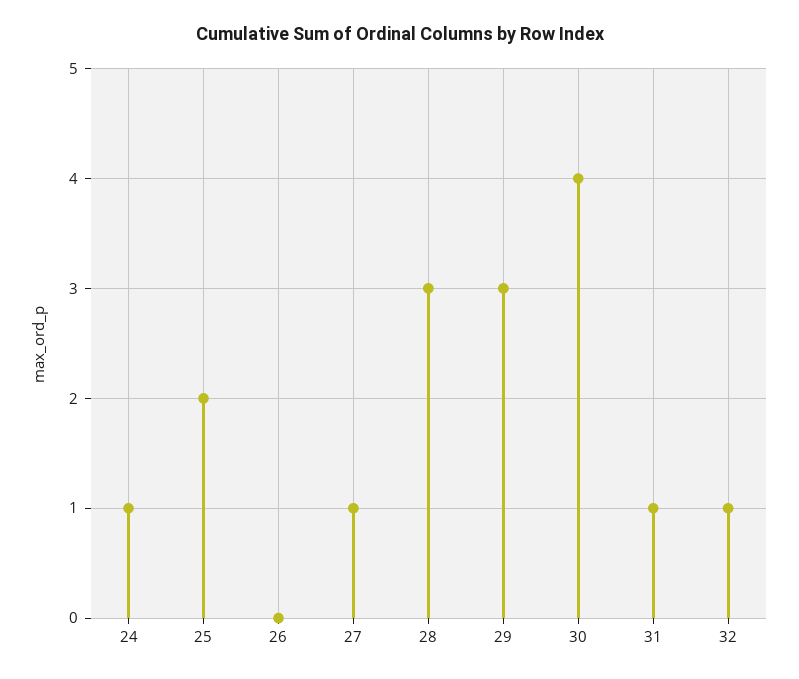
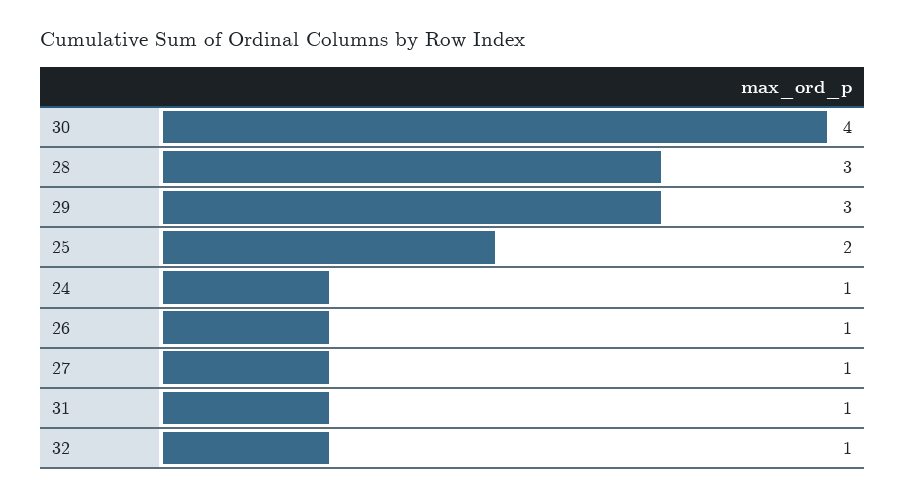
  {
    "24": 1,
    "25": 2,
-   "26": 0,
+   "26": 1,
    "27": 1,
    "28": 3,
    "29": 3,
    "30": 4,
    "31": 1,
    "32": 1
  }

